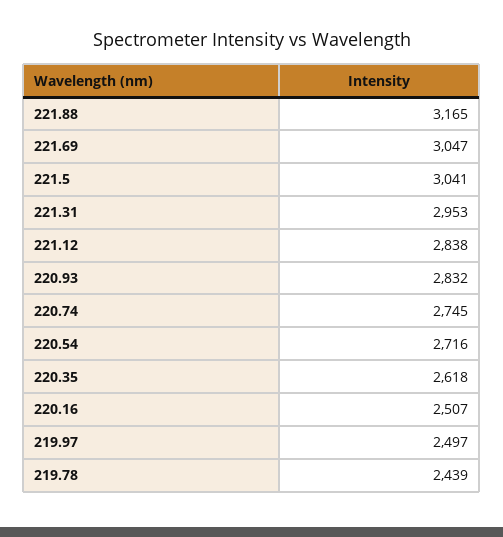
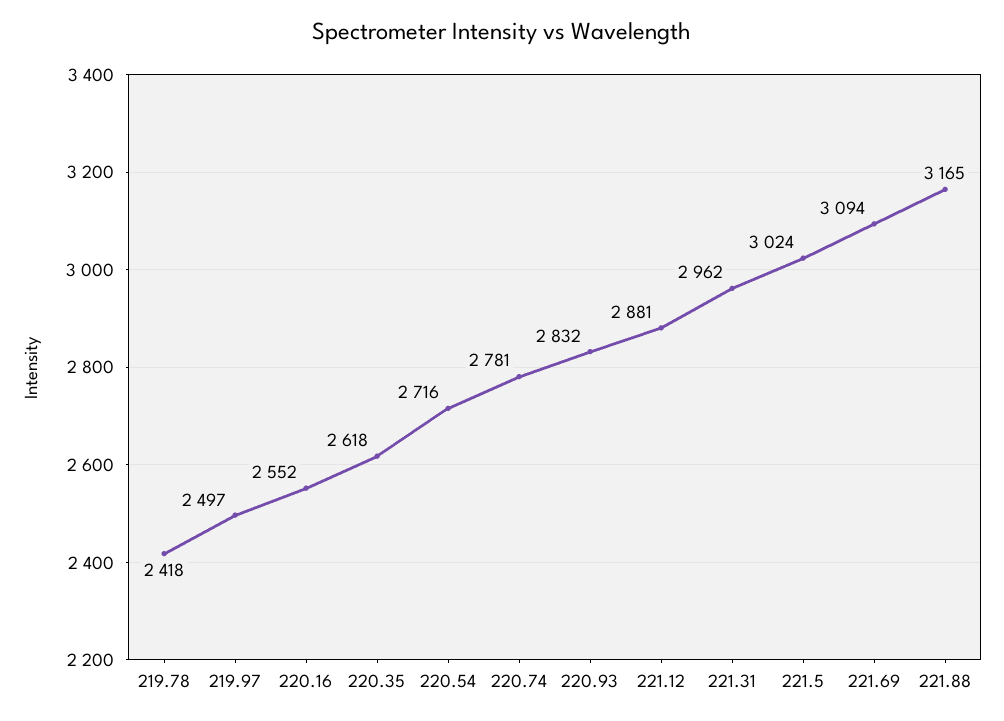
  {
    "221.88": 3165,
-   "221.69": 3047,
+   "221.69": 3094,
-   "221.5": 3041,
+   "221.5": 3024,
-   "221.31": 2953,
+   "221.31": 2962,
-   "221.12": 2838,
+   "221.12": 2881,
    "220.93": 2832,
-   "220.74": 2745,
+   "220.74": 2781,
    "220.54": 2716,
    "220.35": 2618,
-   "220.16": 2507,
+   "220.16": 2552,
    "219.97": 2497,
-   "219.78": 2439
+   "219.78": 2418
  }

